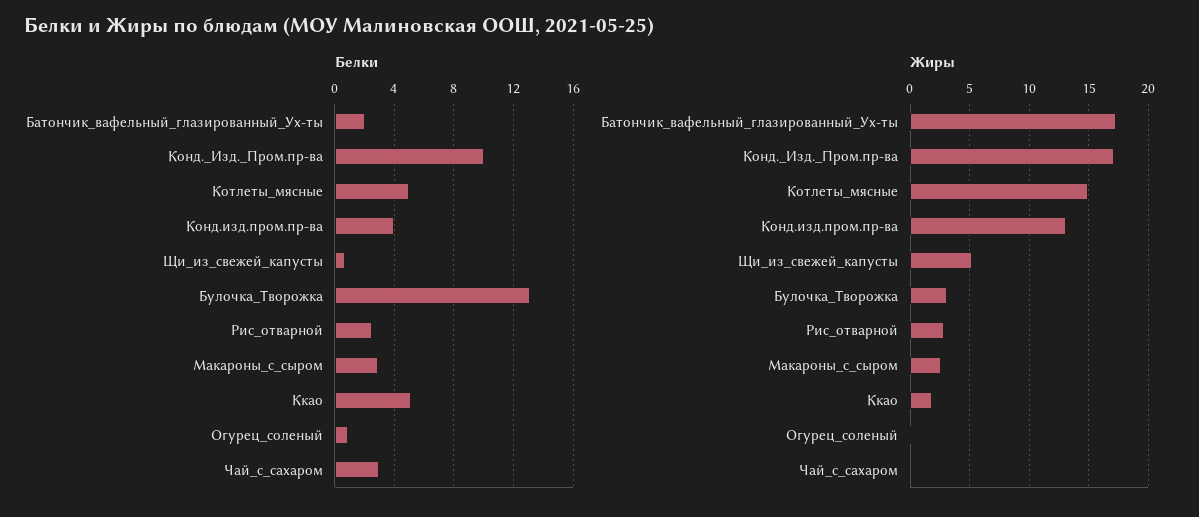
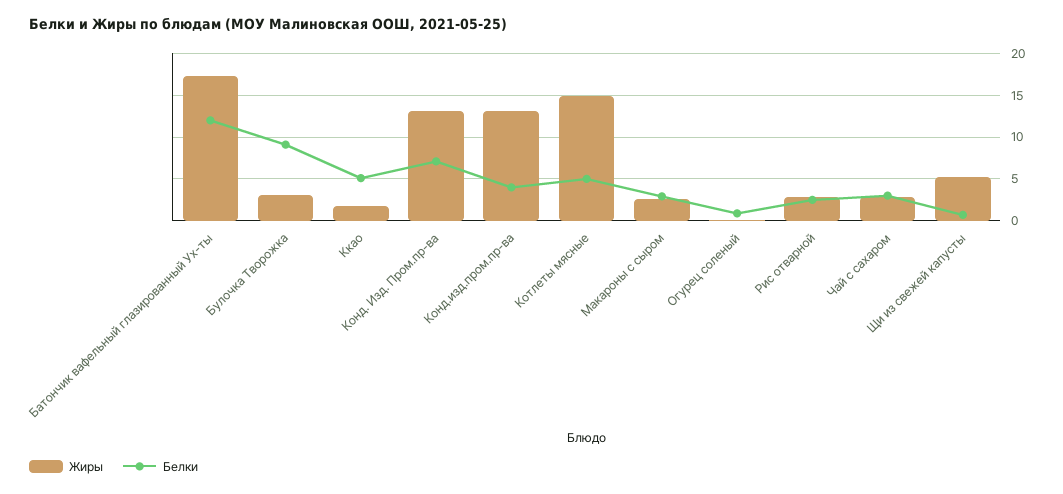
  {
    "Белки": {
-     "Батончик_вафельный_глазированный_Ух-ты": 2,
+     "Батончик_вафельный_глазированный_Ух-ты": 12,
-     "Конд._Изд._Пром.пр-ва": 10,
+     "Конд._Изд._Пром.пр-ва": 7,
      "Котлеты_мясные": 5,
      "Конд.изд.пром.пр-ва": 4,
      "Щи_из_свежей_капусты": 0.5,
-     "Булочка_Творожка": 13,
+     "Булочка_Творожка": 9,
      "Рис_отварной": 2.5,
      "Макароны_с_сыром": 3,
      "Ккао": 5,
      "Огурец_соленый": 1,
      "Чай_с_сахаром": 3
    },
    "Жиры": {
      "Батончик_вафельный_глазированный_Ух-ты": 17,
-     "Конд._Изд._Пром.пр-ва": 17,
+     "Конд._Изд._Пром.пр-ва": 13,
      "Котлеты_мясные": 15,
      "Конд.изд.пром.пр-ва": 13,
      "Щи_из_свежей_капусты": 5,
      "Булочка_Творожка": 3,
      "Рис_отварной": 3,
      "Макароны_с_сыром": 3,
      "Ккао": 2,
      "Огурец_соленый": 0,
-     "Чай_с_сахаром": 0
+     "Чай_с_сахаром": 3
    }
  }

